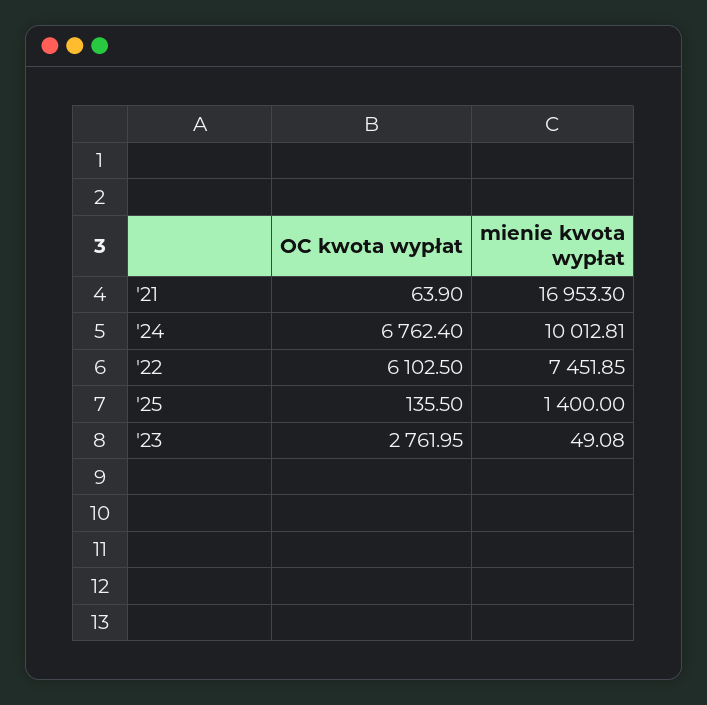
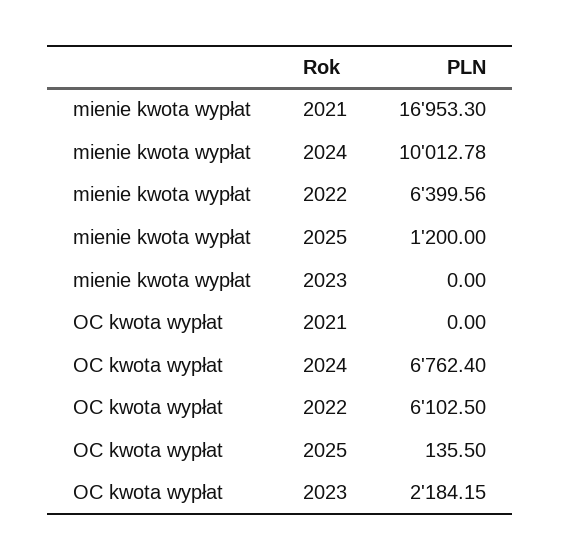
  {
    "OC kwota wypłat": {
-     "'21": 63.9,
+     "'21": 0,
      "'24": 6762.4,
      "'22": 6102.5,
      "'25": 135.5,
-     "'23": 2761.95
+     "'23": 2184.15
    },
    "mienie kwota wypłat": {
      "'21": 16953.3,
-     "'24": 10012.81,
+     "'24": 10012.78,
-     "'22": 7451.85,
+     "'22": 6399.56,
-     "'25": 1400,
+     "'25": 1200,
-     "'23": 49.08
+     "'23": 0
    }
  }

